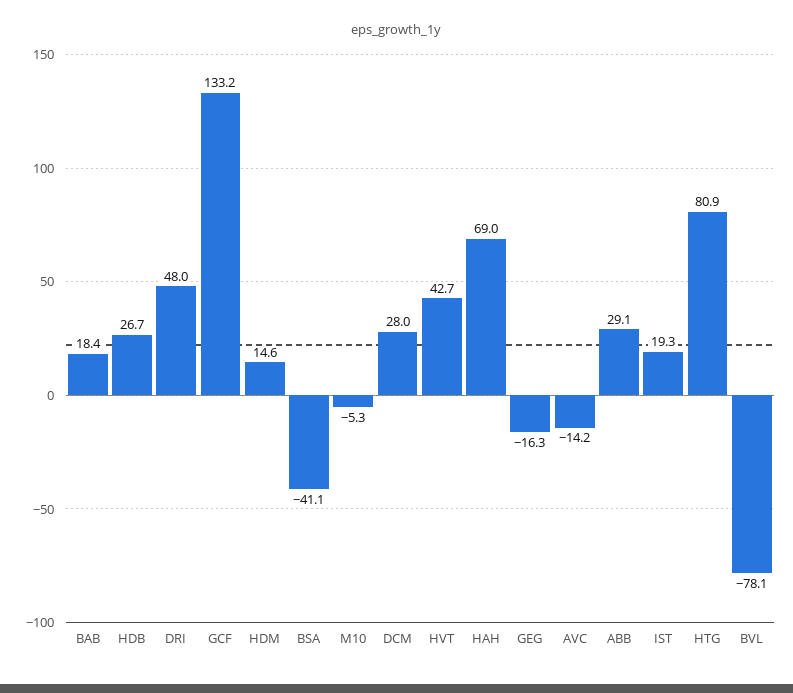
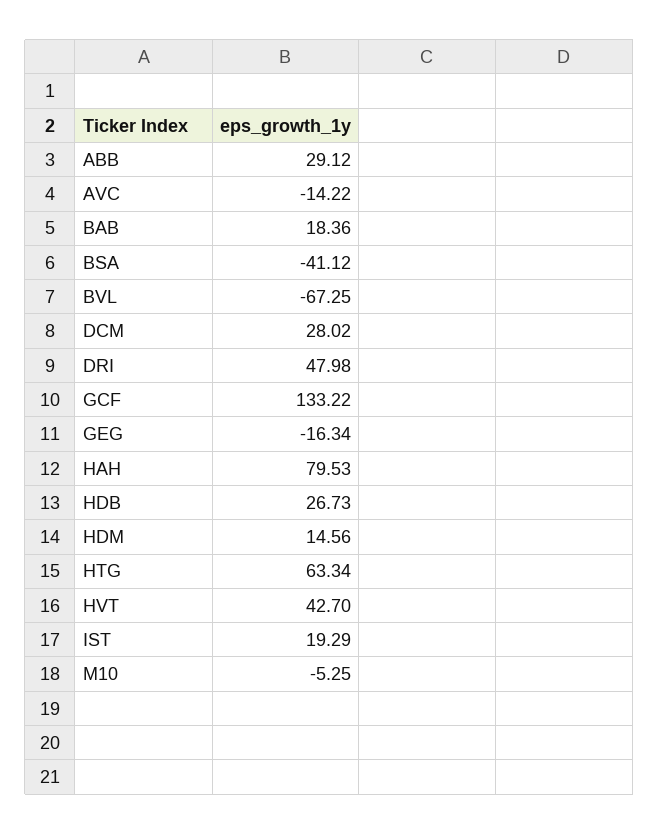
  {
    "BAB": 18.36,
    "HDB": 26.73,
    "DRI": 47.98,
    "GCF": 133.22,
    "HDM": 14.56,
    "BSA": -41.12,
    "M10": -5.25,
    "DCM": 28.02,
    "HVT": 42.7,
-   "HAH": 69,
+   "HAH": 79.53,
    "GEG": -16.34,
    "AVC": -14.22,
    "ABB": 29.12,
    "IST": 19.29,
-   "HTG": 80.9,
+   "HTG": 63.34,
-   "BVL": -78.1
+   "BVL": -67.25
  }

